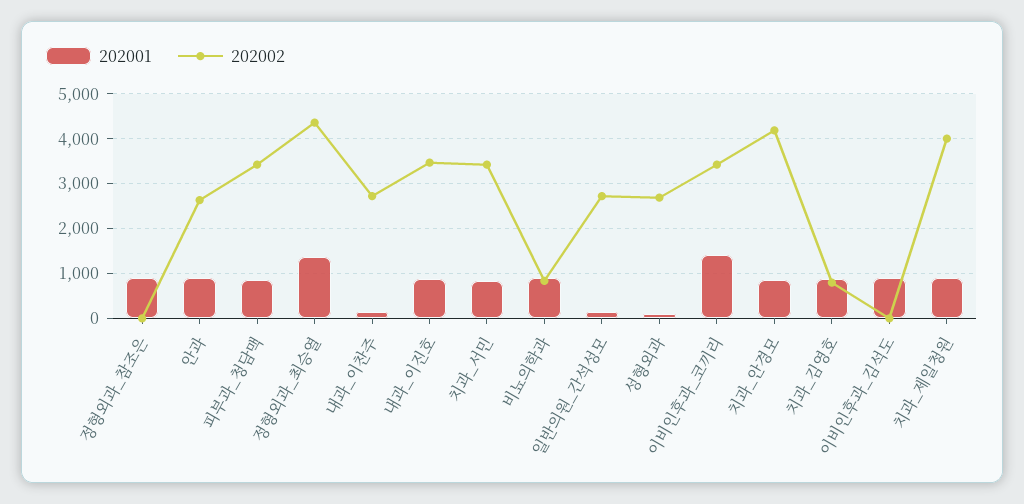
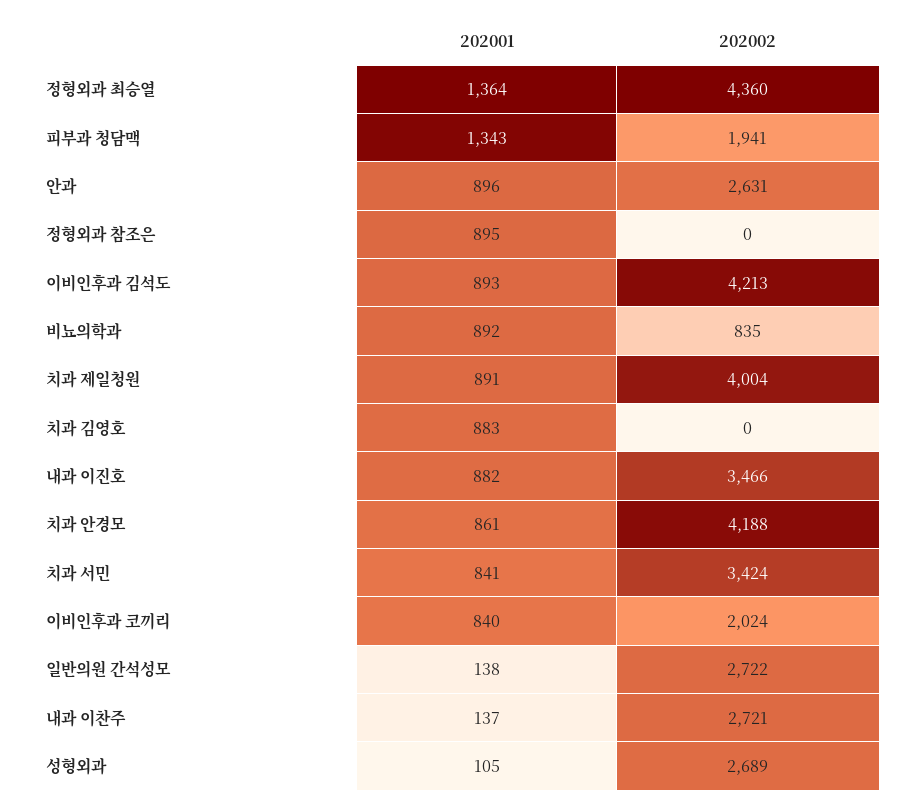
  {
    "202001": {
      "정형외과_참조은": 895,
      "안과": 896,
-     "피부과_청담맥": 800,
+     "피부과_청담맥": 1343,
      "정형외과_최승열": 1364,
      "내과_이찬주": 137,
      "내과_이진호": 882,
      "치과_서민": 841,
      "비뇨의학과": 892,
      "일반의원_간석성모": 138,
      "성형외과": 105,
-     "이비인후과_코끼리": 1400,
+     "이비인후과_코끼리": 840,
      "치과_안경모": 861,
      "치과_김영호": 883,
      "이비인후과_김석도": 893,
      "치과_제일청원": 891
    },
    "202002": {
      "정형외과_참조은": 0,
      "안과": 2631,
-     "피부과_청담맥": 3400,
+     "피부과_청담맥": 1941,
      "정형외과_최승열": 4360,
      "내과_이찬주": 2721,
      "내과_이진호": 3466,
      "치과_서민": 3424,
      "비뇨의학과": 835,
      "일반의원_간석성모": 2722,
      "성형외과": 2689,
-     "이비인후과_코끼리": 3400,
+     "이비인후과_코끼리": 2024,
      "치과_안경모": 4188,
-     "치과_김영호": 800,
+     "치과_김영호": 0,
-     "이비인후과_김석도": 0,
+     "이비인후과_김석도": 4213,
      "치과_제일청원": 4004
    }
  }

